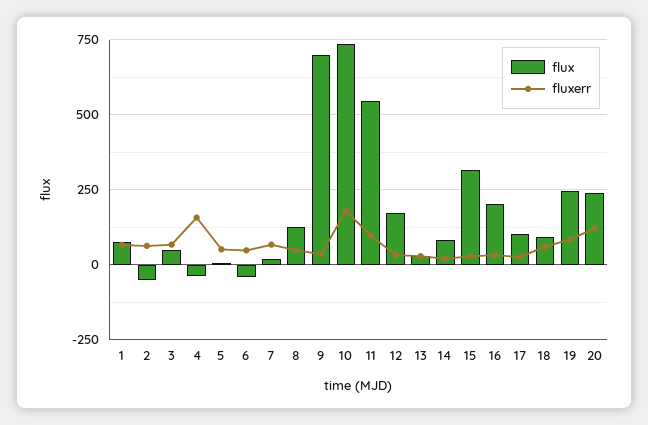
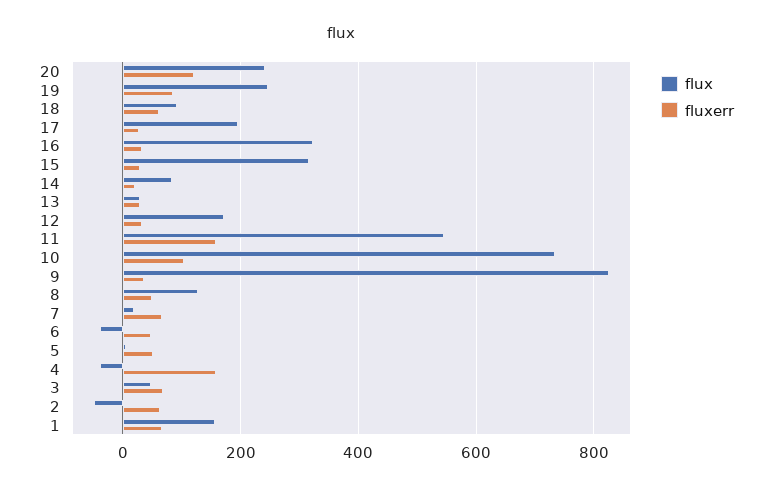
  {
    "flux": {
-     "1": 75,
+     "1": 160,
      "2": -60,
      "3": 40,
      "4": -40,
      "5": 0,
      "6": -40,
      "7": 20,
      "8": 120,
-     "9": 700,
+     "9": 820,
      "10": 740,
      "11": 540,
      "12": 180,
      "13": 20,
      "14": 80,
      "15": 320,
-     "16": 200,
+     "16": 320,
-     "17": 100,
+     "17": 200,
      "18": 100,
      "19": 240,
      "20": 240
    },
    "fluxerr": {
      "1": 60,
      "2": 60,
      "3": 60,
      "4": 160,
      "5": 60,
      "6": 40,
      "7": 60,
      "8": 40,
      "9": 40,
-     "10": 175,
+     "10": 100,
-     "11": 100,
+     "11": 160,
      "12": 40,
      "13": 20,
      "14": 20,
      "15": 20,
      "16": 40,
      "17": 20,
      "18": 60,
      "19": 80,
      "20": 120
    }
  }

